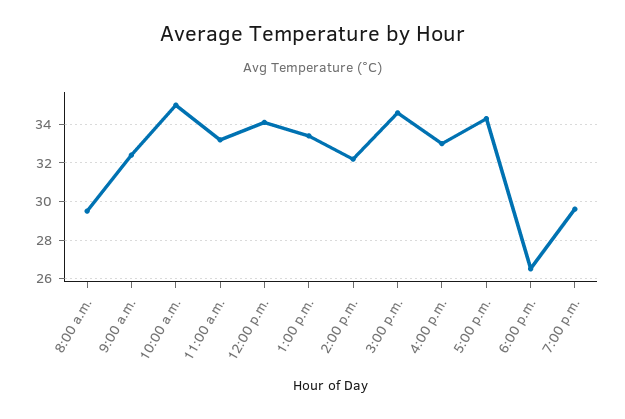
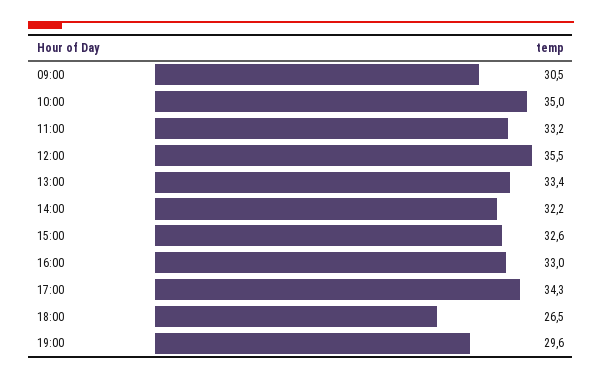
  {
-   "8:00 a.m.": 29.5,
-   "9:00 a.m.": 32.5,
+   "9:00 a.m.": 30.5,
    "10:00 a.m.": 35,
    "11:00 a.m.": 33.2,
-   "12:00 p.m.": 34,
+   "12:00 p.m.": 35.5,
    "1:00 p.m.": 33.4,
    "2:00 p.m.": 32.2,
-   "3:00 p.m.": 34.5,
+   "3:00 p.m.": 32.6,
    "4:00 p.m.": 33,
    "5:00 p.m.": 34.3,
    "6:00 p.m.": 26.5,
    "7:00 p.m.": 29.6
  }

